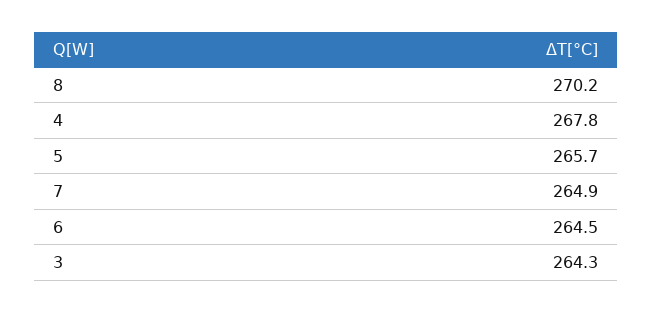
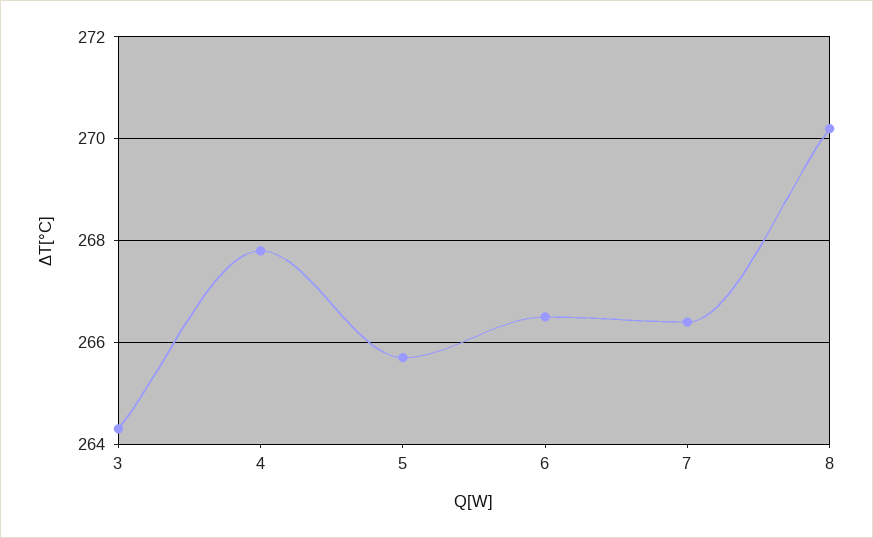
  {
    "8": 270.2,
    "4": 267.8,
    "5": 265.7,
-   "7": 264.9,
+   "7": 266.5,
-   "6": 264.5,
+   "6": 266.5,
    "3": 264.3
  }

